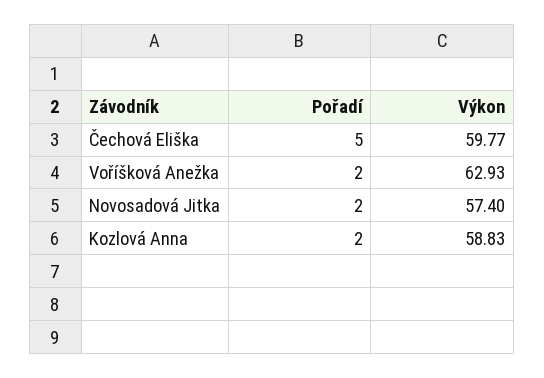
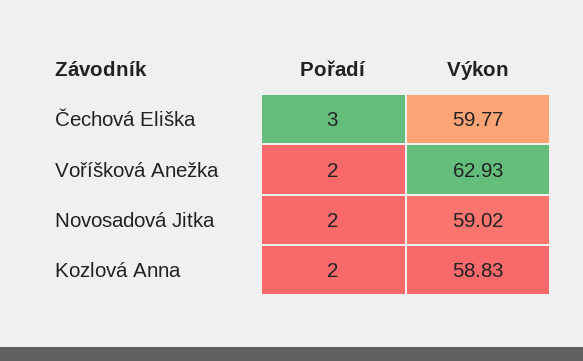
  {
    "Pořadí": {
-     "Čechová Eliška": 5,
+     "Čechová Eliška": 3,
      "Voříšková Anežka": 2,
      "Novosadová Jitka": 2,
      "Kozlová Anna": 2
    },
    "Výkon": {
      "Čechová Eliška": 59.77,
      "Voříšková Anežka": 62.93,
-     "Novosadová Jitka": 57.4,
+     "Novosadová Jitka": 59.02,
      "Kozlová Anna": 58.83
    }
  }

